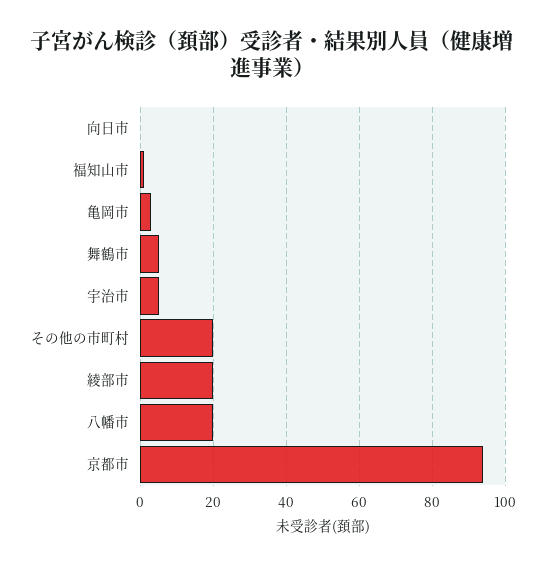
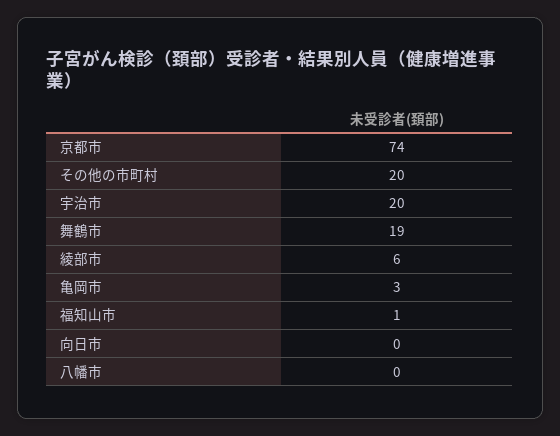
  {
    "向日市": 0,
    "福知山市": 1,
    "亀岡市": 3,
-   "舞鶴市": 5,
+   "舞鶴市": 19,
-   "宇治市": 5,
+   "宇治市": 20,
    "その他の市町村": 20,
-   "綾部市": 20,
+   "綾部市": 6,
-   "八幡市": 20,
+   "八幡市": 0,
-   "京都市": 95
+   "京都市": 74
  }

